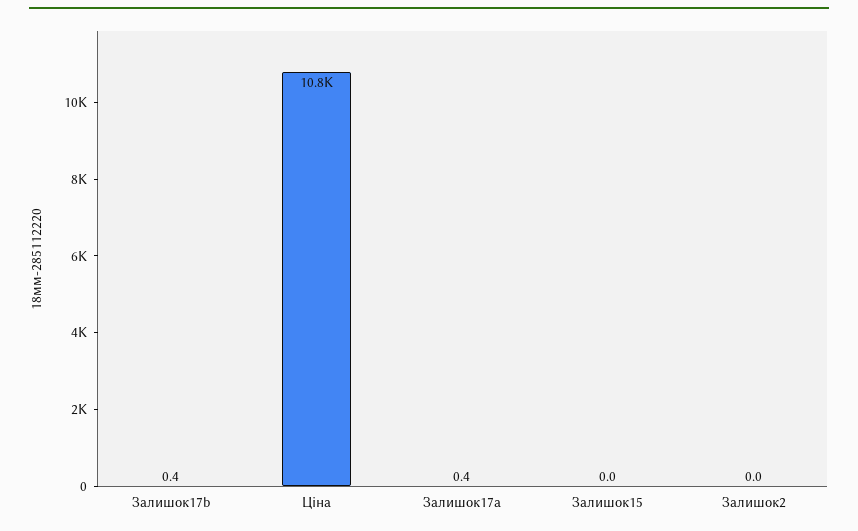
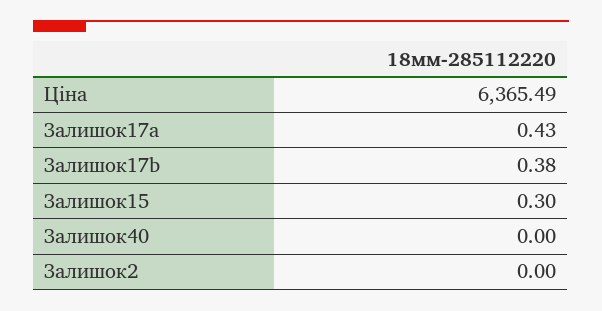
  {
    "Залишок17b": 0.38,
-   "Ціна": 10800,
+   "Ціна": 6365.49,
    "Залишок17a": 0.43,
-   "Залишок15": 0,
+   "Залишок15": 0.3,
-   "Залишок2": 0
+   "Залишок2": 0,
+   "Залишок40": 0
  }

